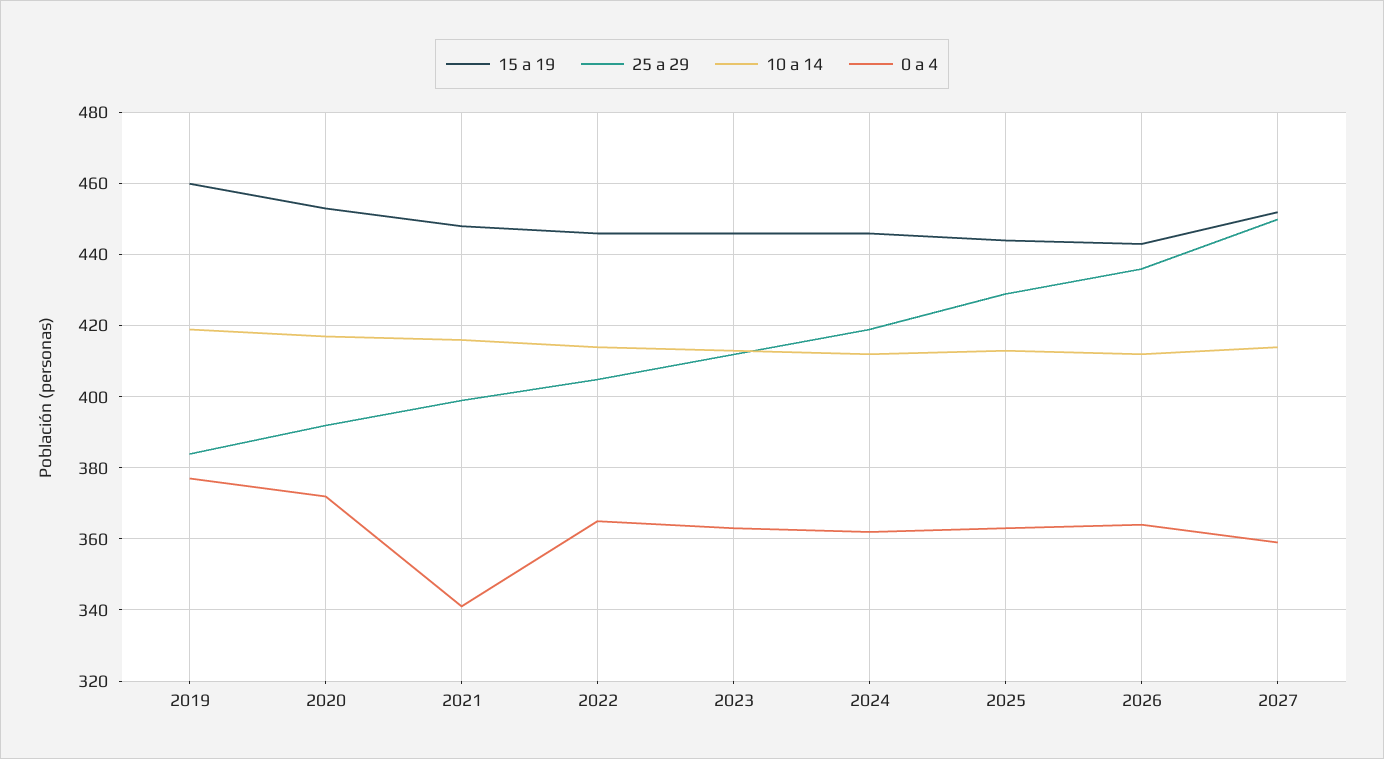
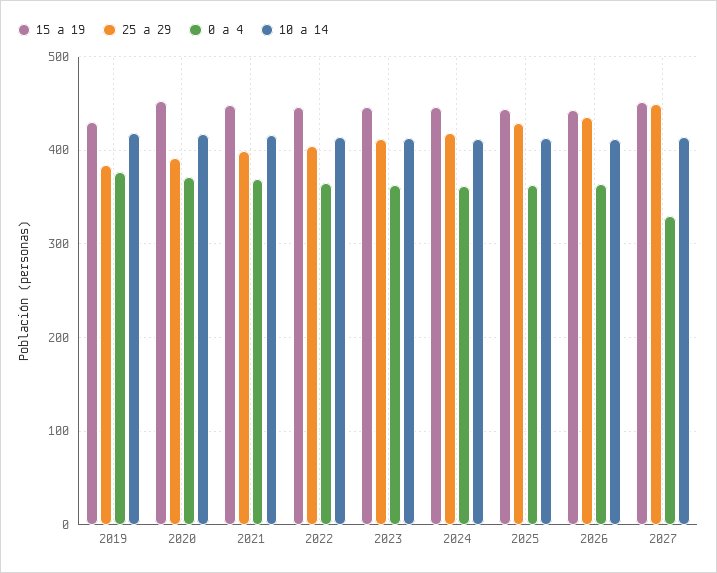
  {
    "15 a 19": {
-     "2019": 460,
+     "2019": 430,
      "2020": 455,
      "2021": 450,
      "2022": 445,
      "2023": 445,
      "2024": 445,
      "2025": 445,
      "2026": 445,
      "2027": 450
    },
    "25 a 29": {
      "2019": 385,
      "2020": 390,
      "2021": 400,
      "2022": 405,
      "2023": 410,
      "2024": 420,
      "2025": 430,
      "2026": 435,
      "2027": 450
    },
    "10 a 14": {
      "2019": 420,
      "2020": 415,
      "2021": 415,
      "2022": 415,
      "2023": 415,
      "2024": 410,
      "2025": 415,
      "2026": 410,
      "2027": 415
    },
    "0 a 4": {
      "2019": 375,
      "2020": 370,
-     "2021": 340,
+     "2021": 370,
      "2022": 365,
      "2023": 365,
      "2024": 360,
      "2025": 365,
      "2026": 365,
-     "2027": 360
+     "2027": 330
    }
  }

